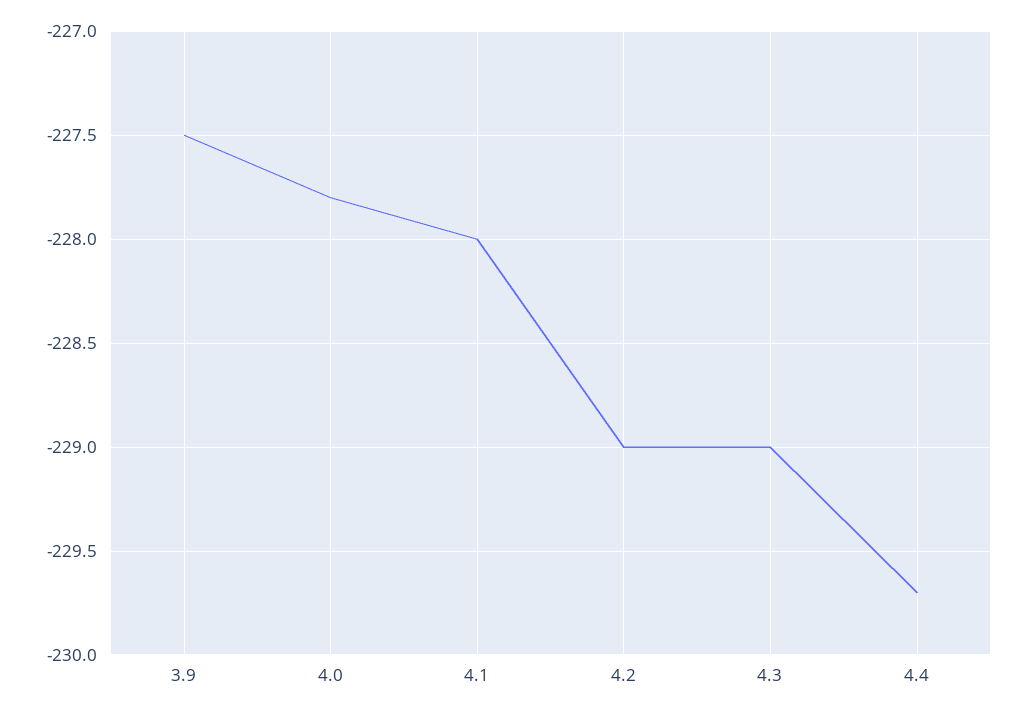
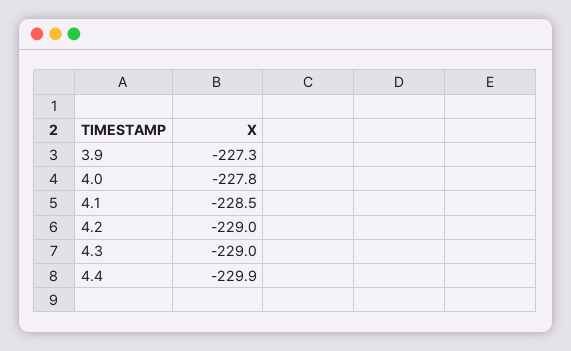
  {
-   "3.9": -227.5,
+   "3.9": -227.3,
    "4.0": -227.8,
-   "4.1": -228,
+   "4.1": -228.5,
    "4.2": -229,
    "4.3": -229,
-   "4.4": -229.7
+   "4.4": -229.9
  }

